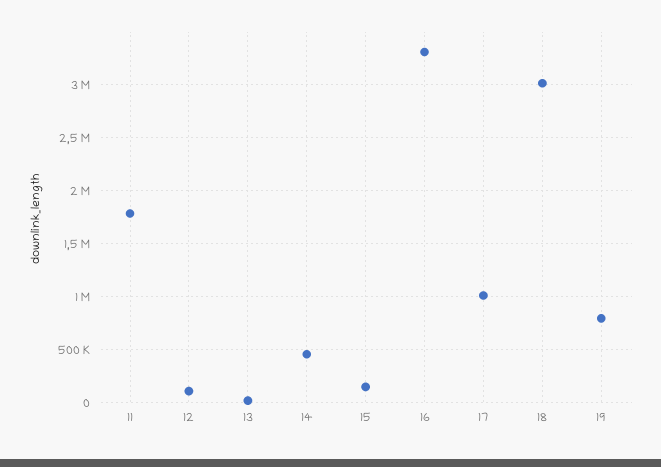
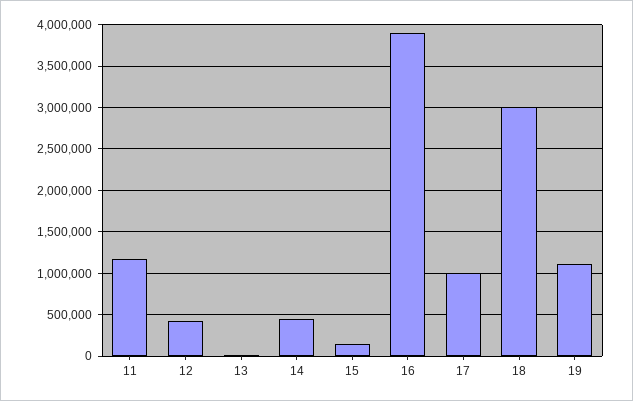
  {
-   "11": 1800000,
+   "11": 1200000,
-   "12": 100000,
+   "12": 400000,
    "13": 0,
    "14": 500000,
    "15": 100000,
-   "16": 3300000,
+   "16": 3900000,
    "17": 1000000,
    "18": 3000000,
-   "19": 800000
+   "19": 1100000
  }

